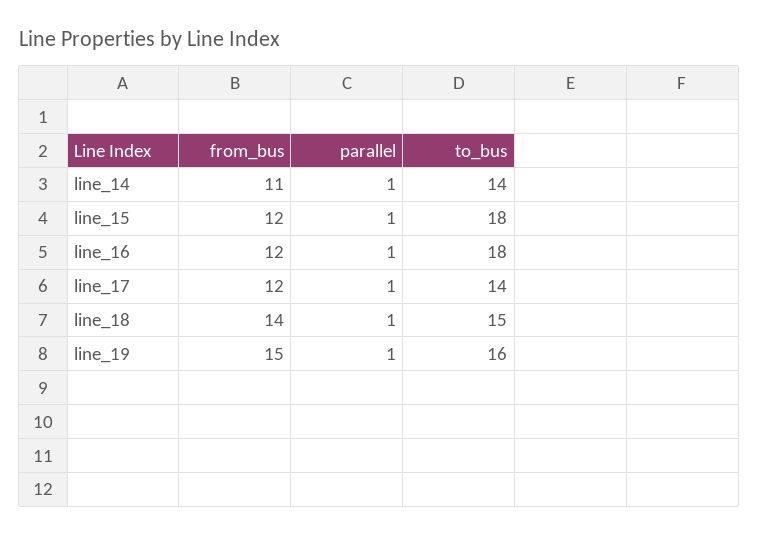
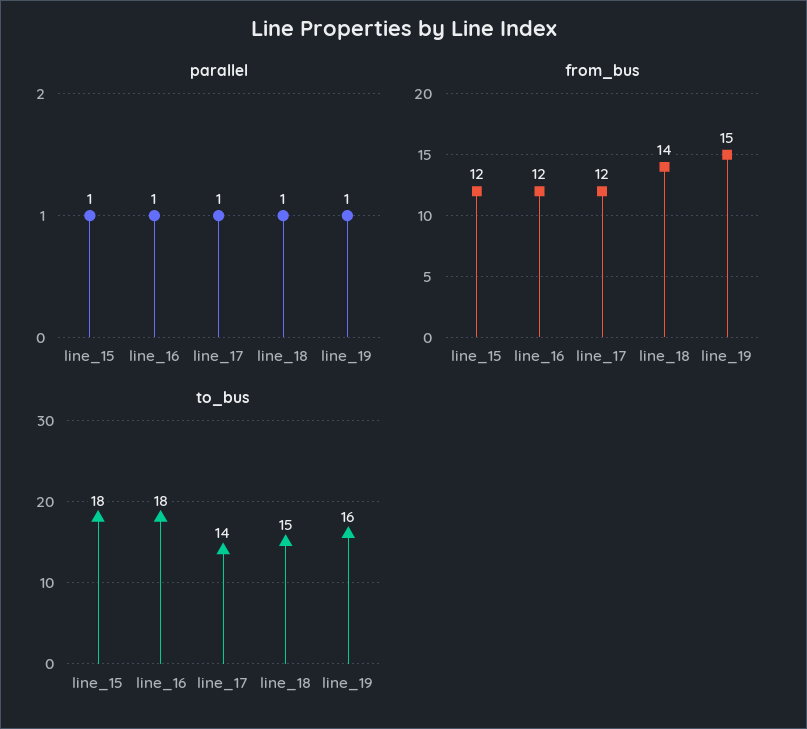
  {
    "from_bus": {
-     "line_14": 11,
      "line_15": 12,
      "line_16": 12,
      "line_17": 12,
      "line_18": 14,
      "line_19": 15
    },
    "parallel": {
-     "line_14": 1,
      "line_15": 1,
      "line_16": 1,
      "line_17": 1,
      "line_18": 1,
      "line_19": 1
    },
    "to_bus": {
-     "line_14": 14,
      "line_15": 18,
      "line_16": 18,
      "line_17": 14,
      "line_18": 15,
      "line_19": 16
    }
  }

